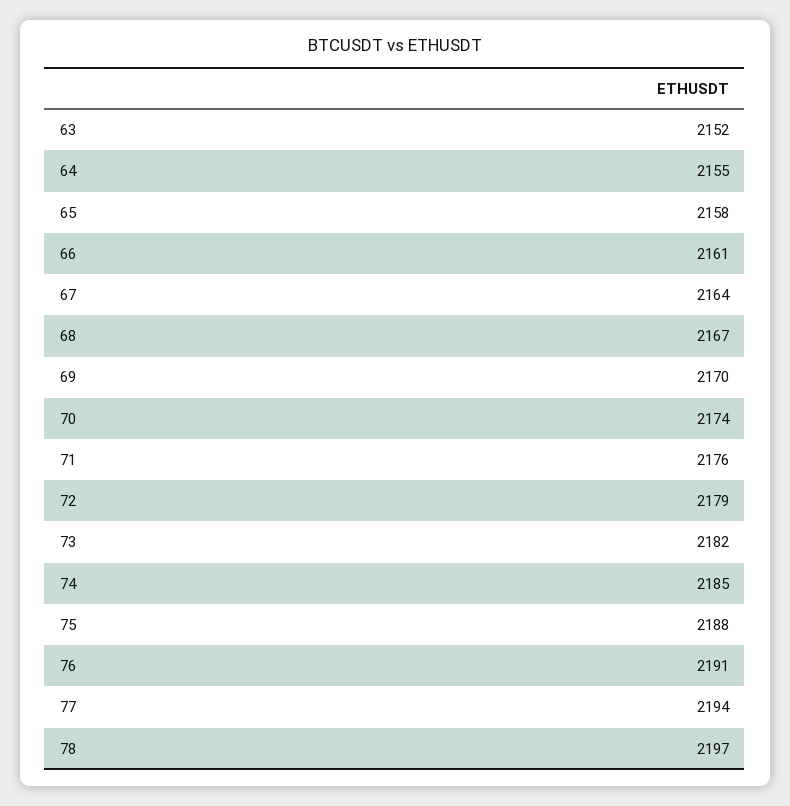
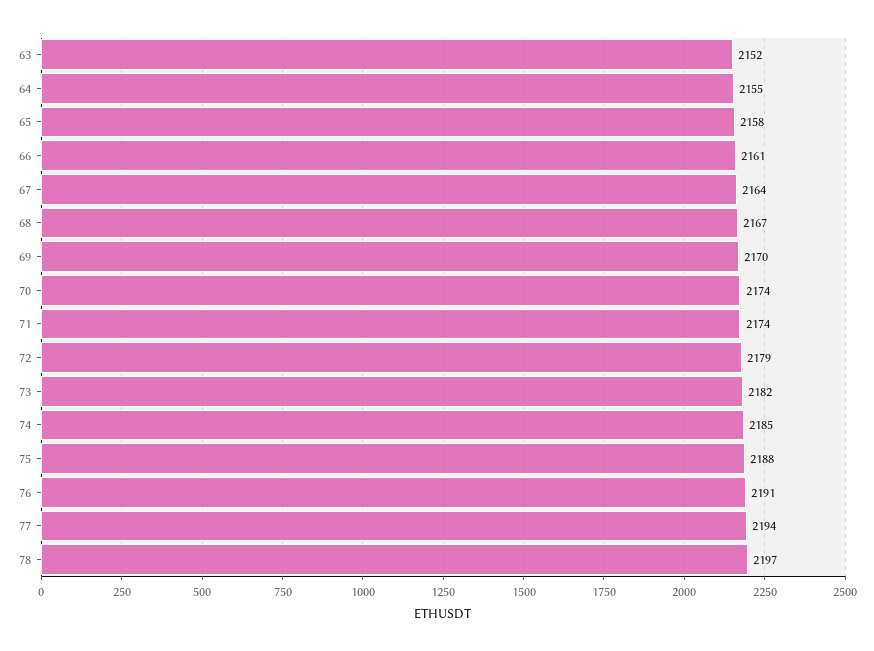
  {
    "63": 2152,
    "64": 2155,
    "65": 2158,
    "66": 2161,
    "67": 2164,
    "68": 2167,
    "69": 2170,
    "70": 2174,
-   "71": 2176,
+   "71": 2174,
    "72": 2179,
    "73": 2182,
    "74": 2185,
    "75": 2188,
    "76": 2191,
    "77": 2194,
    "78": 2197
  }

